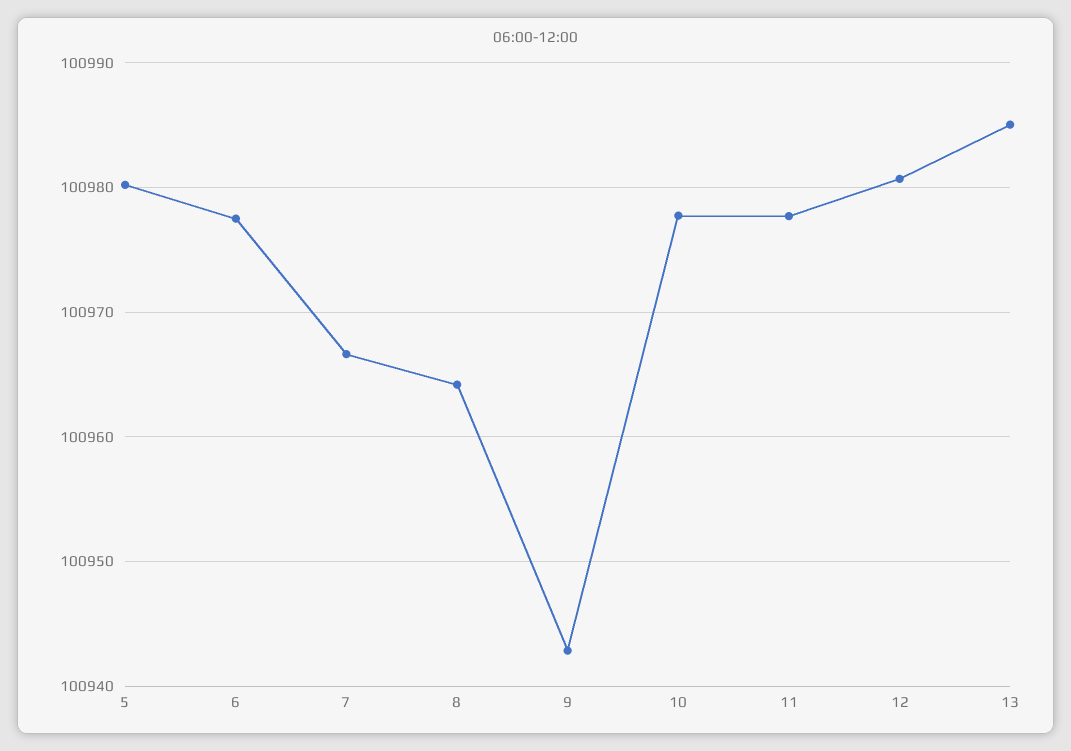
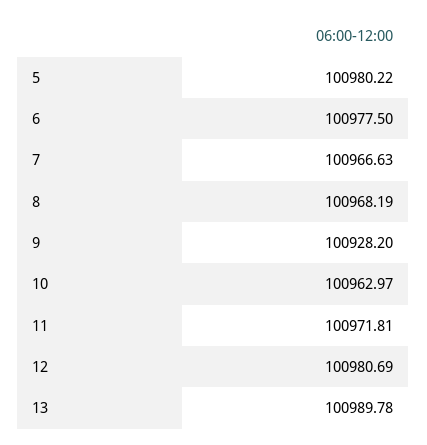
  {
    "5": 100980.22,
    "6": 100977.5,
    "7": 100966.63,
-   "8": 100964,
+   "8": 100968.19,
-   "9": 100943,
+   "9": 100928.2,
-   "10": 100978,
+   "10": 100962.97,
-   "11": 100978,
+   "11": 100971.81,
    "12": 100980.69,
-   "13": 100985
+   "13": 100989.78
  }

